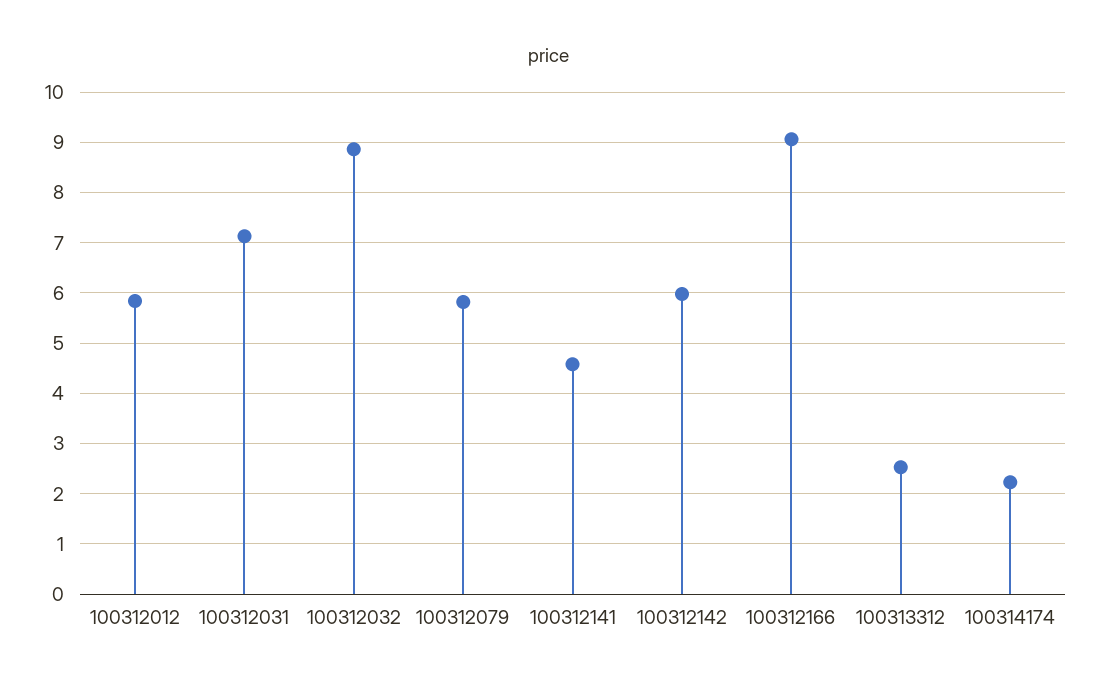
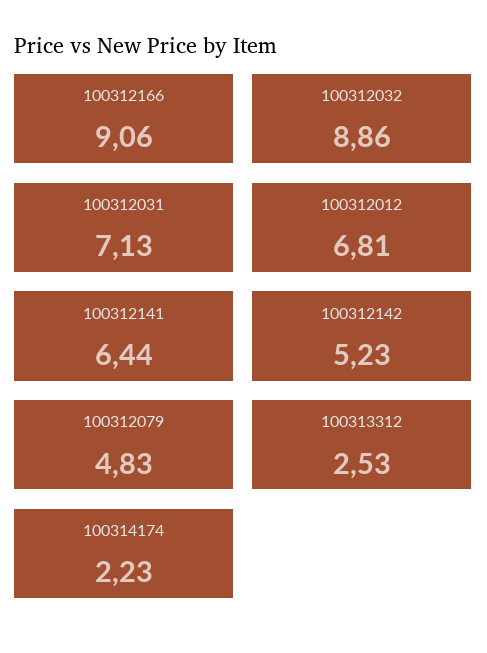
  {
-   "100312012": 5.8,
+   "100312012": 6.81,
    "100312031": 7.13,
    "100312032": 8.86,
-   "100312079": 5.8,
+   "100312079": 4.83,
-   "100312141": 4.6,
+   "100312141": 6.44,
-   "100312142": 6,
+   "100312142": 5.23,
    "100312166": 9.06,
    "100313312": 2.53,
    "100314174": 2.23
  }

